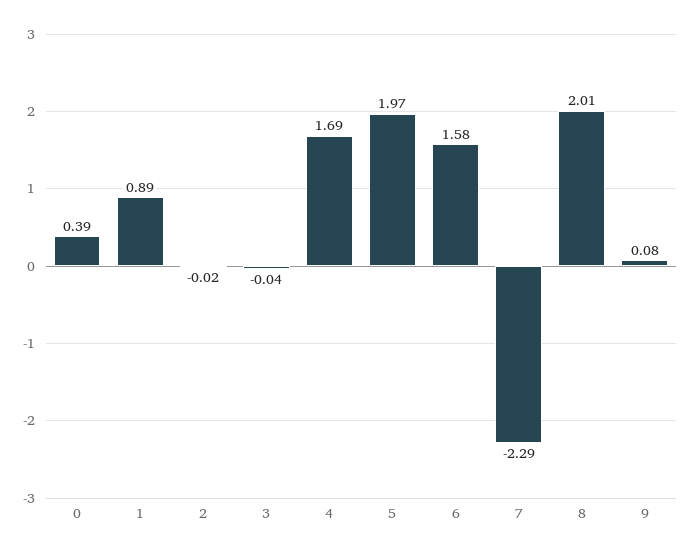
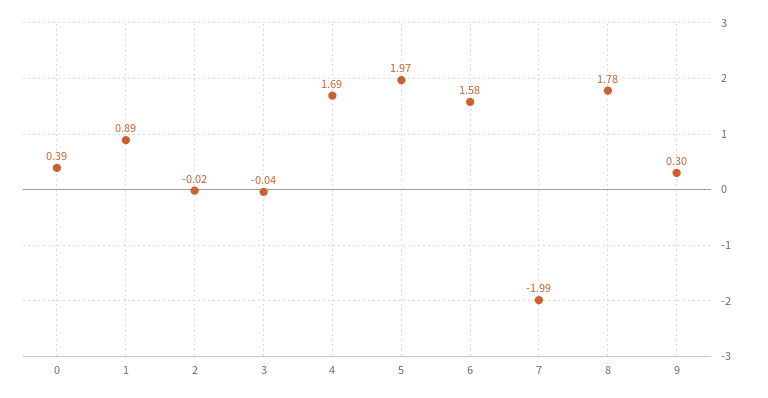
  {
    "0": 0.39,
    "1": 0.89,
    "2": -0.02,
    "3": -0.04,
    "4": 1.69,
    "5": 1.97,
    "6": 1.58,
-   "7": -2.29,
+   "7": -1.99,
-   "8": 2.01,
+   "8": 1.78,
-   "9": 0.08
+   "9": 0.3
  }

